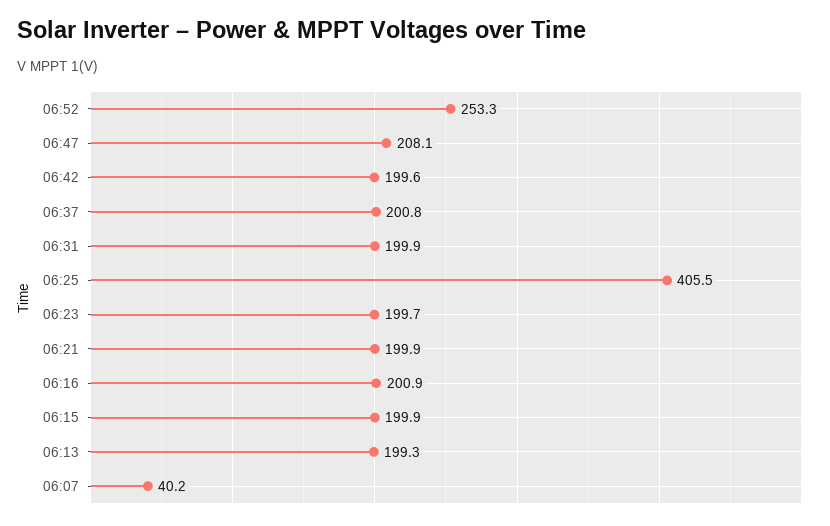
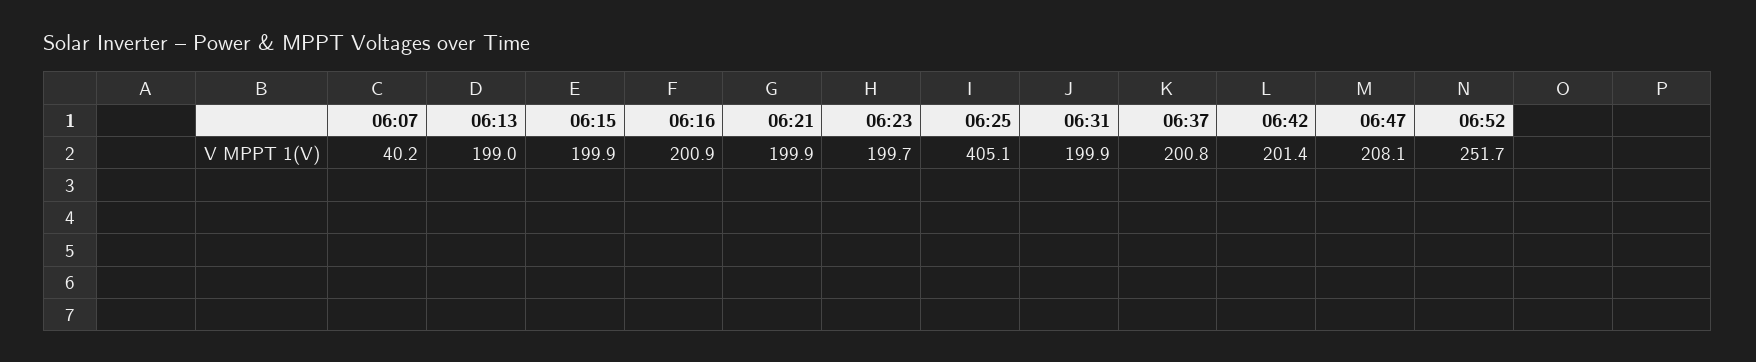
  {
-   "06:52": 253.3,
+   "06:52": 251.7,
    "06:47": 208.1,
-   "06:42": 199.6,
+   "06:42": 201.4,
    "06:37": 200.8,
    "06:31": 199.9,
-   "06:25": 405.5,
+   "06:25": 405.1,
    "06:23": 199.7,
    "06:21": 199.9,
    "06:16": 200.9,
    "06:15": 199.9,
-   "06:13": 199.3,
+   "06:13": 199,
    "06:07": 40.2
  }

